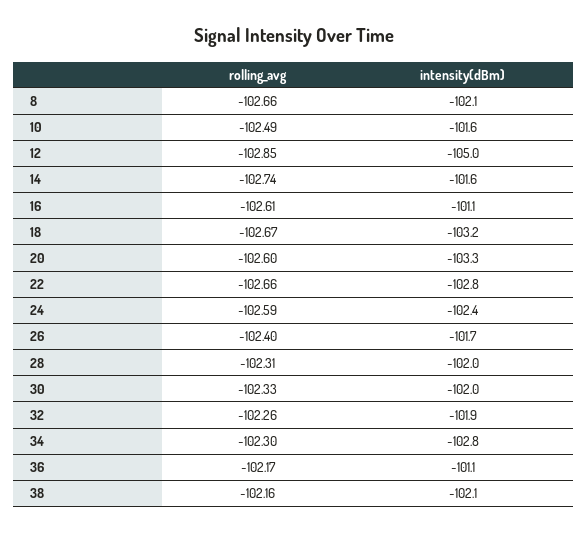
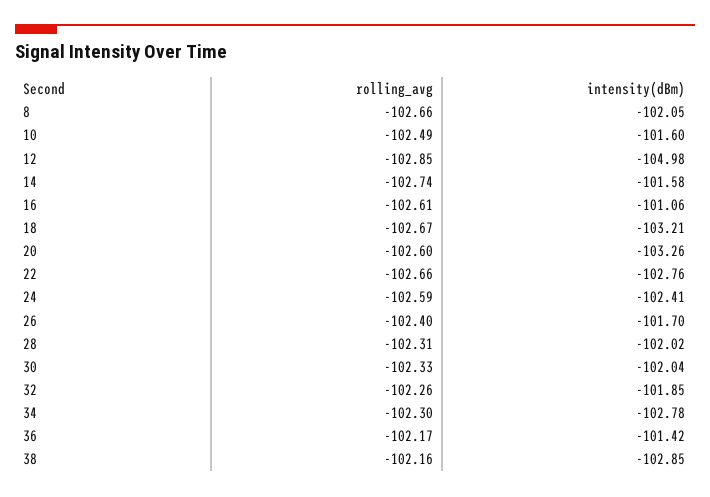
  {
    "rolling_avg": {
      "8": -102.66,
      "10": -102.49,
      "12": -102.85,
      "14": -102.74,
      "16": -102.61,
      "18": -102.67,
      "20": -102.6,
      "22": -102.66,
      "24": -102.59,
      "26": -102.4,
      "28": -102.31,
      "30": -102.33,
      "32": -102.26,
      "34": -102.3,
      "36": -102.17,
      "38": -102.16
    },
    "intensity(dBm)": {
      "8": -102.05,
      "10": -101.6,
      "12": -104.98,
      "14": -101.58,
      "16": -101.06,
      "18": -103.21,
      "20": -103.26,
      "22": -102.76,
      "24": -102.41,
      "26": -101.7,
      "28": -102.02,
      "30": -102.04,
      "32": -101.85,
      "34": -102.78,
-     "36": -101.1,
+     "36": -101.42,
-     "38": -102.1
+     "38": -102.85
    }
  }

